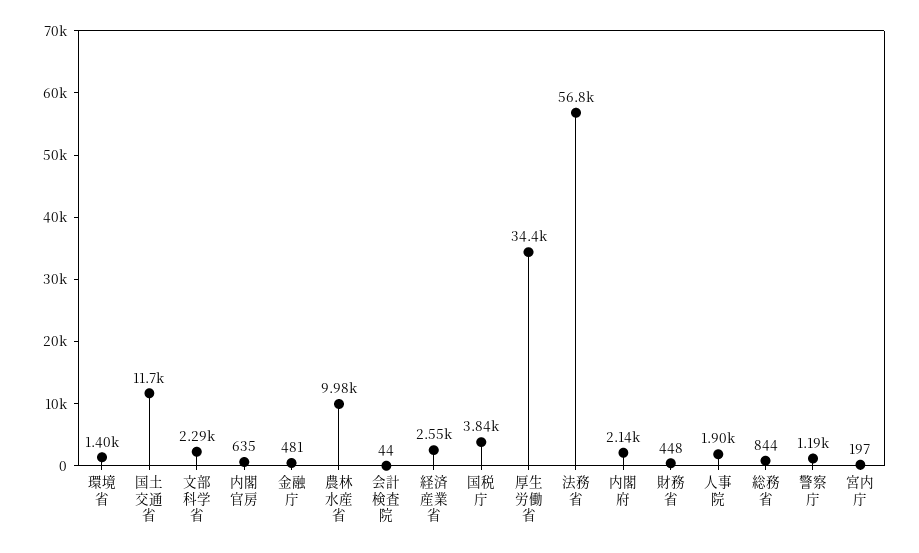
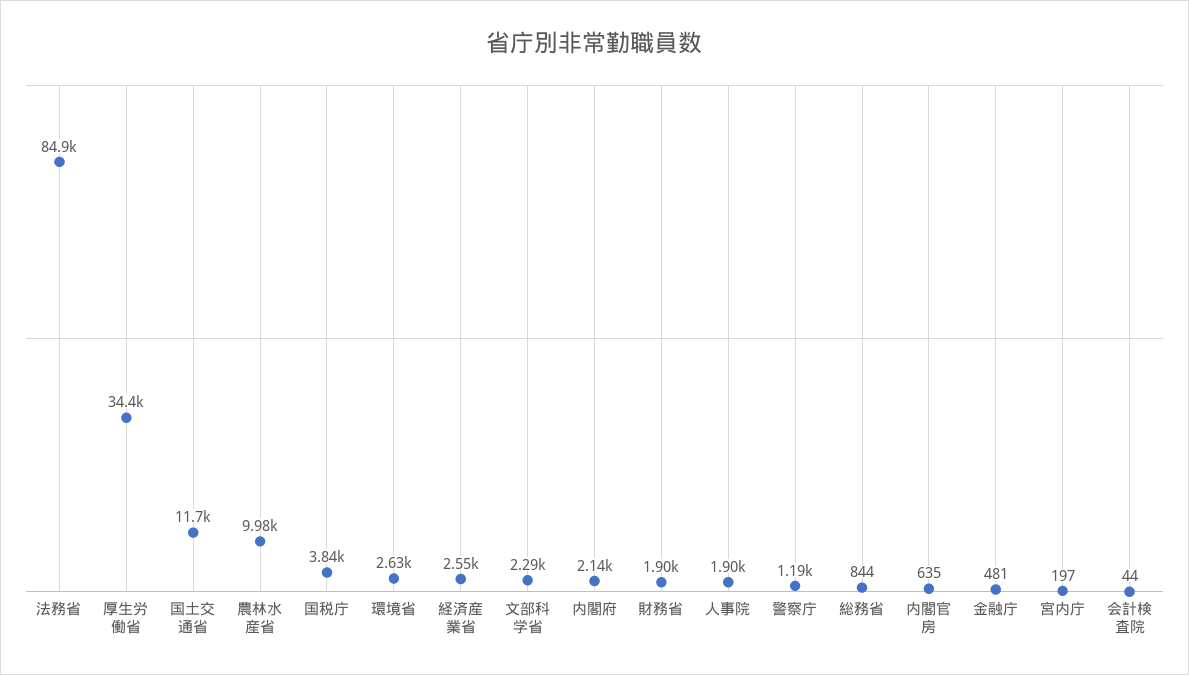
  {
-   "環境省": 1400,
+   "環境省": 2630,
    "国土交通省": 11700,
    "文部科学省": 2290,
    "内閣官房": 635,
    "金融庁": 481,
    "農林水産省": 9980,
    "会計検査院": 44,
    "経済産業省": 2550,
    "国税庁": 3840,
    "厚生労働省": 34400,
-   "法務省": 56800,
+   "法務省": 84900,
    "内閣府": 2140,
-   "財務省": 448,
+   "財務省": 1900,
    "人事院": 1900,
    "総務省": 844,
    "警察庁": 1190,
    "宮内庁": 197
  }

